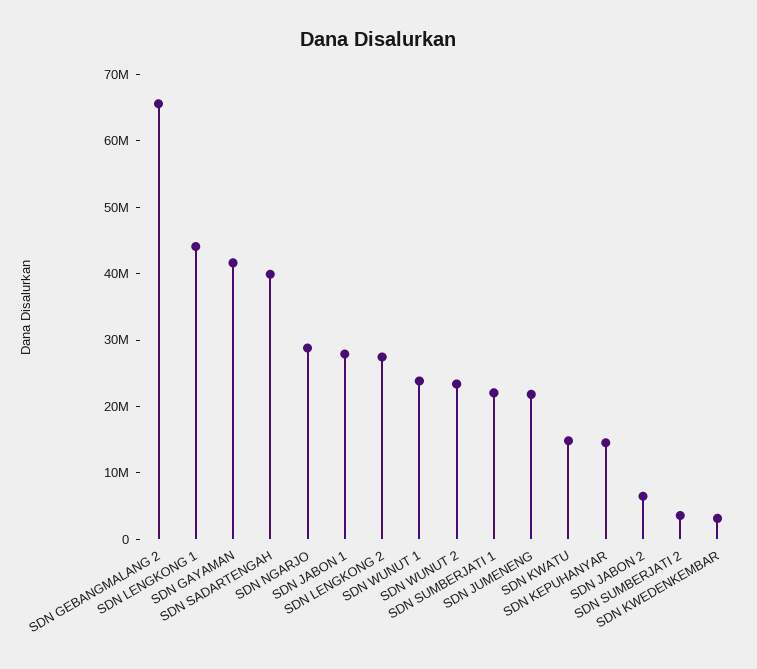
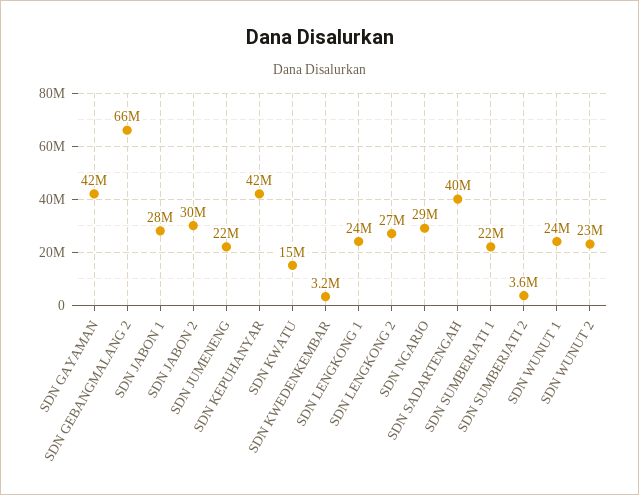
  {
    "SDN GEBANGMALANG 2": 66000000,
-   "SDN LENGKONG 1": 44000000,
+   "SDN LENGKONG 1": 24000000,
    "SDN GAYAMAN": 42000000,
    "SDN SADARTENGAH": 40000000,
    "SDN NGARJO": 29000000,
    "SDN JABON 1": 28000000,
    "SDN LENGKONG 2": 27000000,
    "SDN WUNUT 1": 24000000,
    "SDN WUNUT 2": 23000000,
    "SDN SUMBERJATI 1": 22000000,
    "SDN JUMENENG": 22000000,
    "SDN KWATU": 15000000,
-   "SDN KEPUHANYAR": 14000000,
+   "SDN KEPUHANYAR": 42000000,
-   "SDN JABON 2": 6000000,
+   "SDN JABON 2": 30000000,
    "SDN SUMBERJATI 2": 3600000,
    "SDN KWEDENKEMBAR": 3200000
  }

